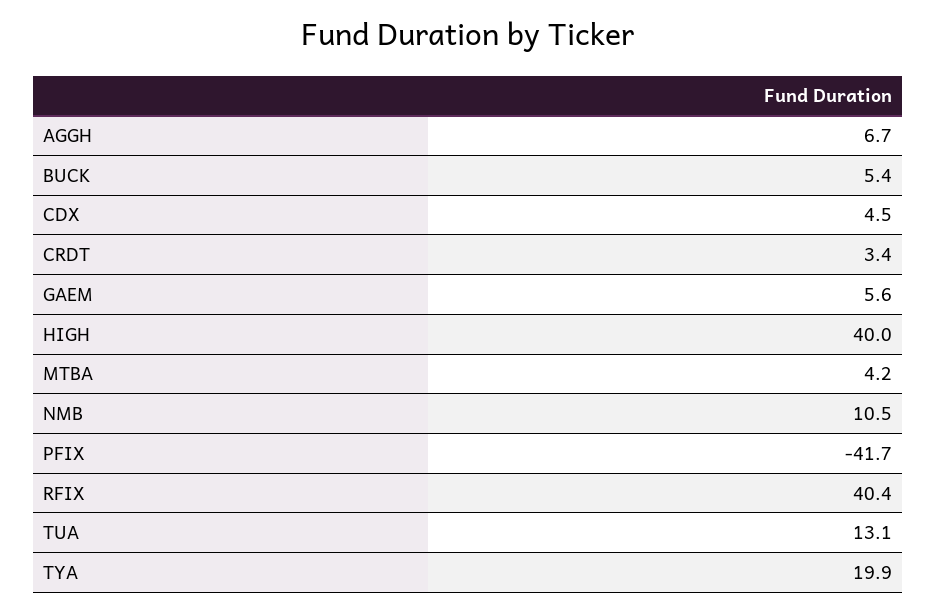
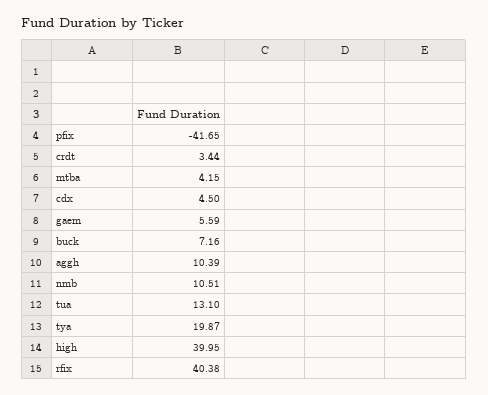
  {
-   "AGGH": 6.7,
+   "AGGH": 10.39,
-   "BUCK": 5.4,
+   "BUCK": 7.16,
    "CDX": 4.5,
    "CRDT": 3.44,
    "GAEM": 5.59,
    "HIGH": 39.95,
    "MTBA": 4.15,
    "NMB": 10.51,
    "PFIX": -41.65,
    "RFIX": 40.38,
    "TUA": 13.1,
    "TYA": 19.87
  }

